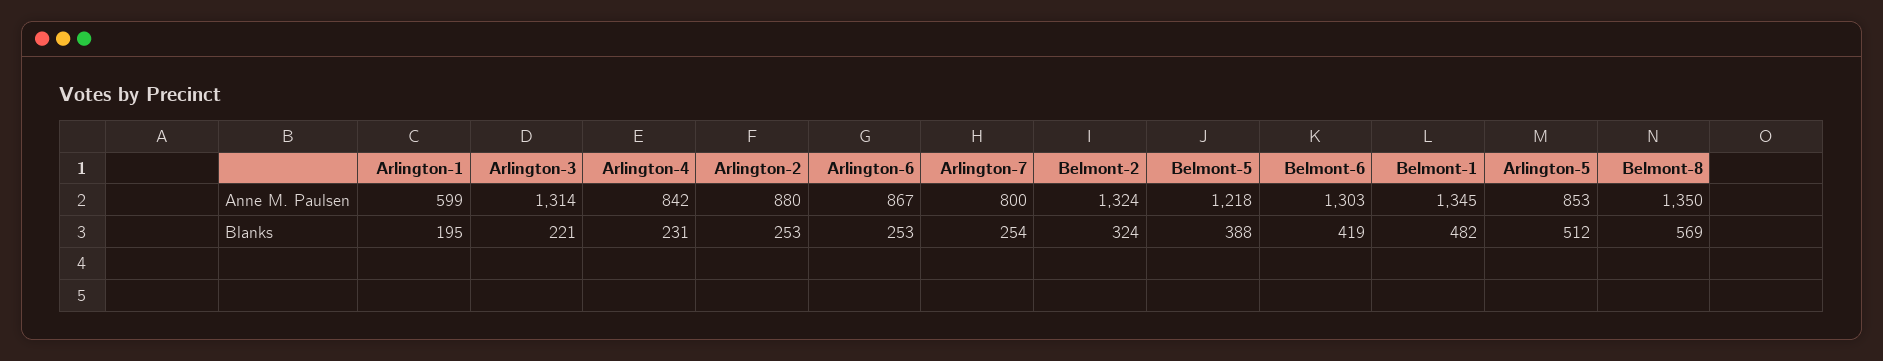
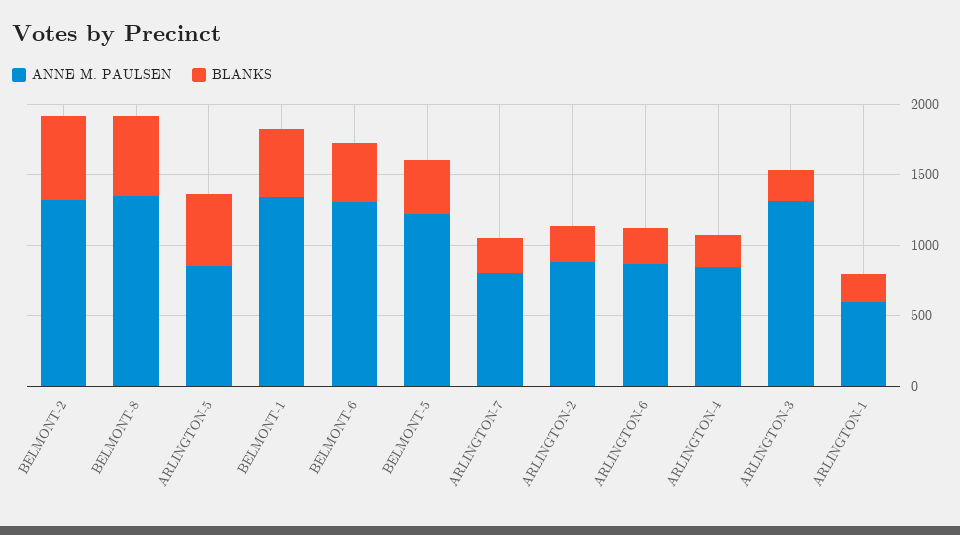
  {
    "Anne M. Paulsen": {
      "Arlington-1": 599,
      "Arlington-3": 1314,
      "Arlington-4": 842,
      "Arlington-2": 880,
      "Arlington-6": 867,
      "Arlington-7": 800,
      "Belmont-2": 1324,
      "Belmont-5": 1218,
      "Belmont-6": 1303,
      "Belmont-1": 1345,
      "Arlington-5": 853,
      "Belmont-8": 1350
    },
    "Blanks": {
      "Arlington-1": 195,
      "Arlington-3": 221,
      "Arlington-4": 231,
      "Arlington-2": 253,
      "Arlington-6": 253,
      "Arlington-7": 254,
-     "Belmont-2": 324,
+     "Belmont-2": 600,
      "Belmont-5": 388,
      "Belmont-6": 419,
      "Belmont-1": 482,
      "Arlington-5": 512,
      "Belmont-8": 569
    }
  }

